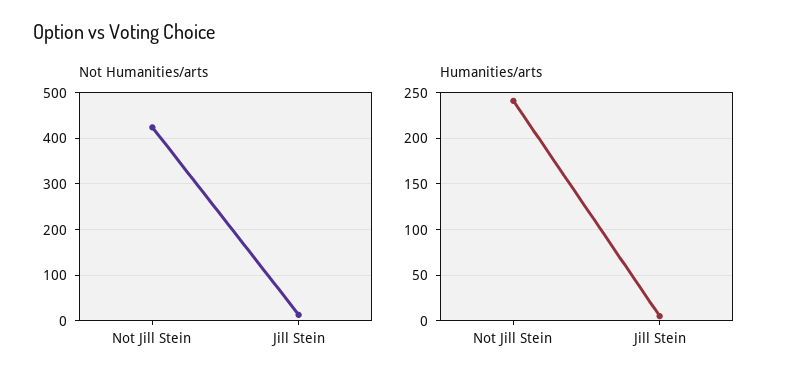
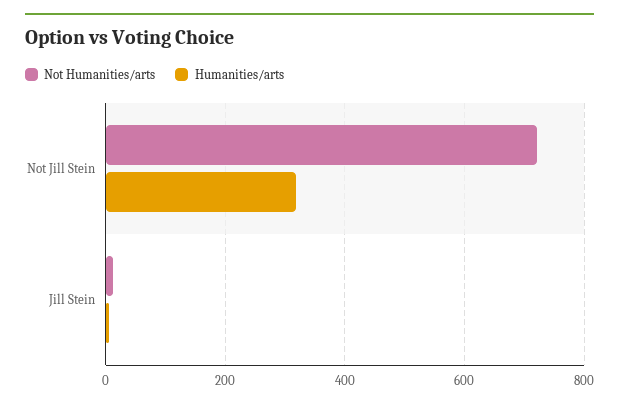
  {
    "Not Humanities/arts": {
-     "Not Jill Stein": 420,
+     "Not Jill Stein": 720,
      "Jill Stein": 20
    },
    "Humanities/arts": {
-     "Not Jill Stein": 240,
+     "Not Jill Stein": 320,
      "Jill Stein": 10
    }
  }

